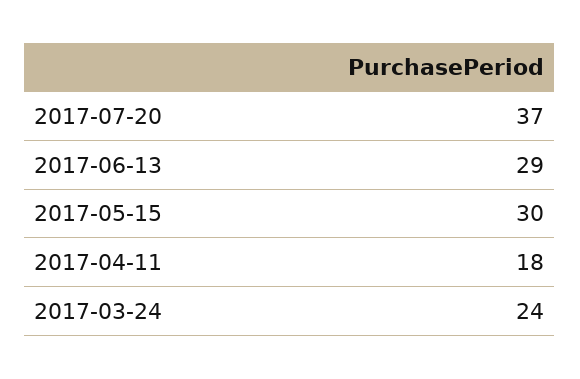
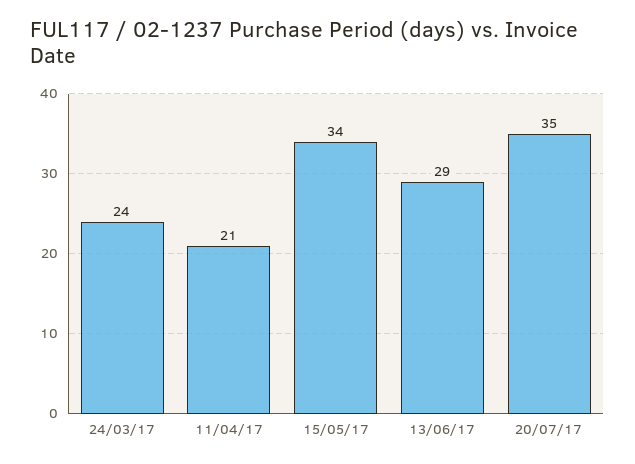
  {
-   "2017-07-20": 37,
+   "2017-07-20": 35,
    "2017-06-13": 29,
-   "2017-05-15": 30,
+   "2017-05-15": 34,
-   "2017-04-11": 18,
+   "2017-04-11": 21,
    "2017-03-24": 24
  }

